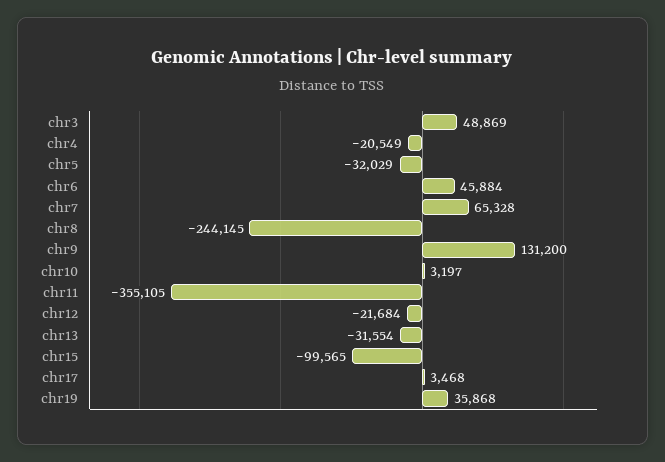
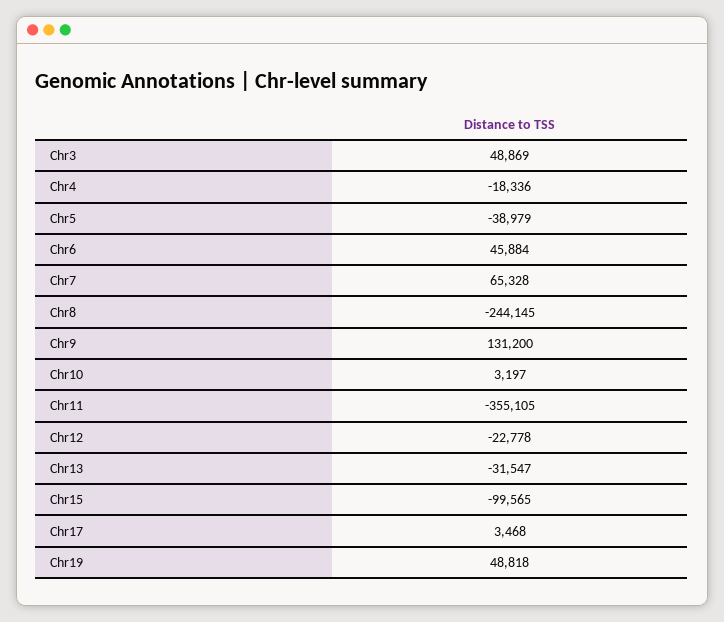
  {
    "chr3": 48869,
-   "chr4": -20549,
+   "chr4": -18336,
-   "chr5": -32029,
+   "chr5": -38979,
    "chr6": 45884,
    "chr7": 65328,
    "chr8": -244145,
    "chr9": 131200,
    "chr10": 3197,
    "chr11": -355105,
-   "chr12": -21684,
+   "chr12": -22778,
-   "chr13": -31554,
+   "chr13": -31547,
    "chr15": -99565,
    "chr17": 3468,
-   "chr19": 35868
+   "chr19": 48818
  }

